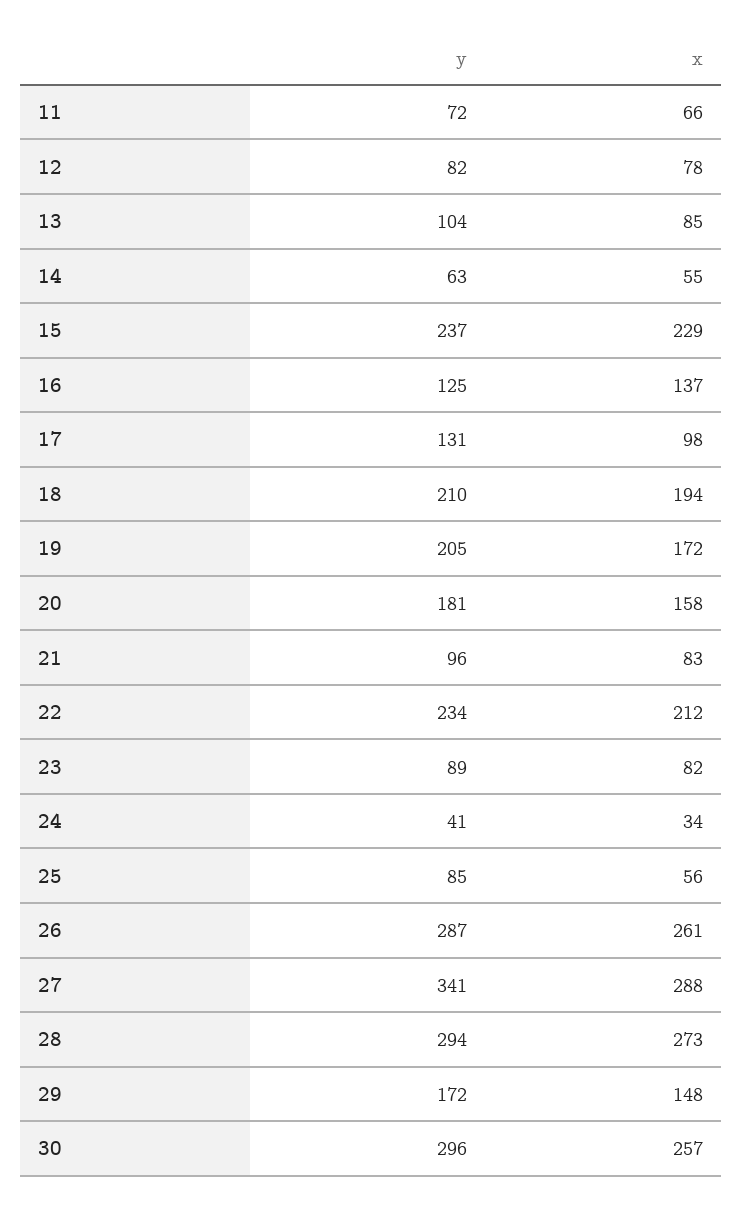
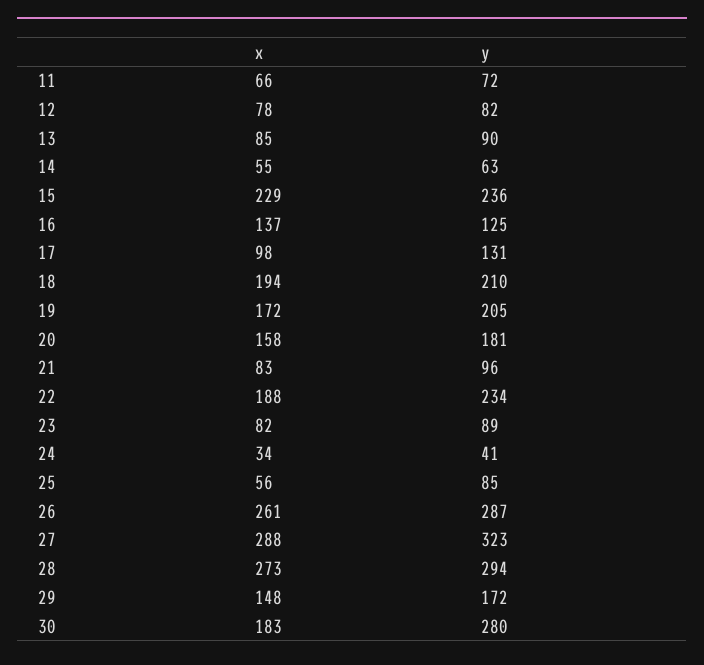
  {
    "y": {
      "11": 72,
      "12": 82,
-     "13": 104,
+     "13": 90,
      "14": 63,
-     "15": 237,
+     "15": 236,
      "16": 125,
      "17": 131,
      "18": 210,
      "19": 205,
      "20": 181,
      "21": 96,
      "22": 234,
      "23": 89,
      "24": 41,
      "25": 85,
      "26": 287,
-     "27": 341,
+     "27": 323,
      "28": 294,
      "29": 172,
-     "30": 296
+     "30": 280
    },
    "x": {
      "11": 66,
      "12": 78,
      "13": 85,
      "14": 55,
      "15": 229,
      "16": 137,
      "17": 98,
      "18": 194,
      "19": 172,
      "20": 158,
      "21": 83,
-     "22": 212,
+     "22": 188,
      "23": 82,
      "24": 34,
      "25": 56,
      "26": 261,
      "27": 288,
      "28": 273,
      "29": 148,
-     "30": 257
+     "30": 183
    }
  }

